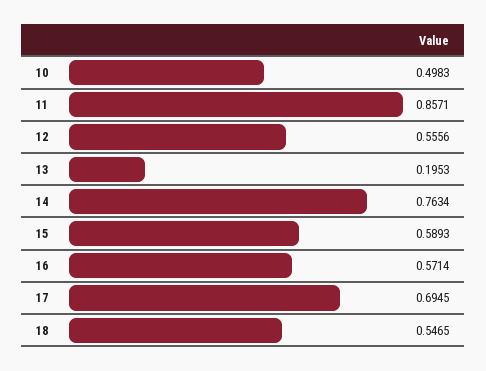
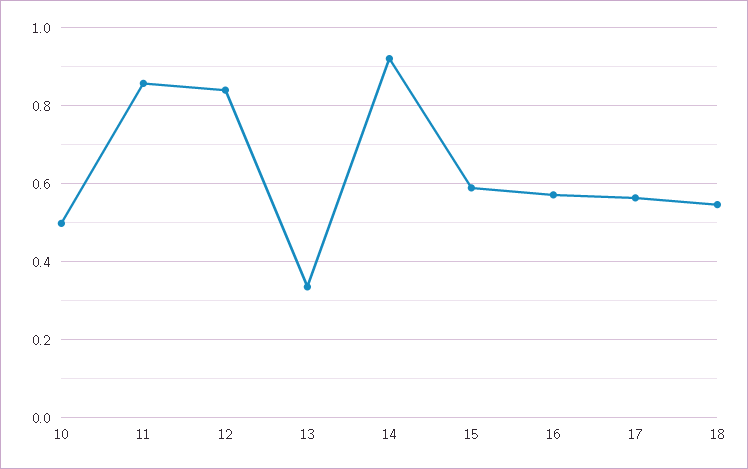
  {
    "10": 0.4983,
    "11": 0.8571,
-   "12": 0.5556,
+   "12": 0.84,
-   "13": 0.1953,
+   "13": 0.34,
-   "14": 0.7634,
+   "14": 0.92,
    "15": 0.5893,
    "16": 0.5714,
-   "17": 0.6945,
+   "17": 0.56,
    "18": 0.5465
  }

